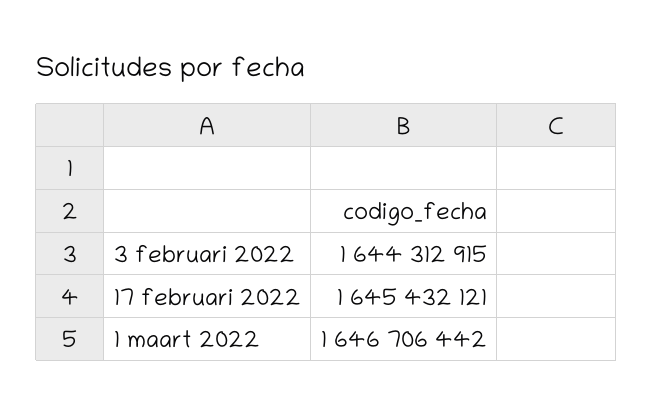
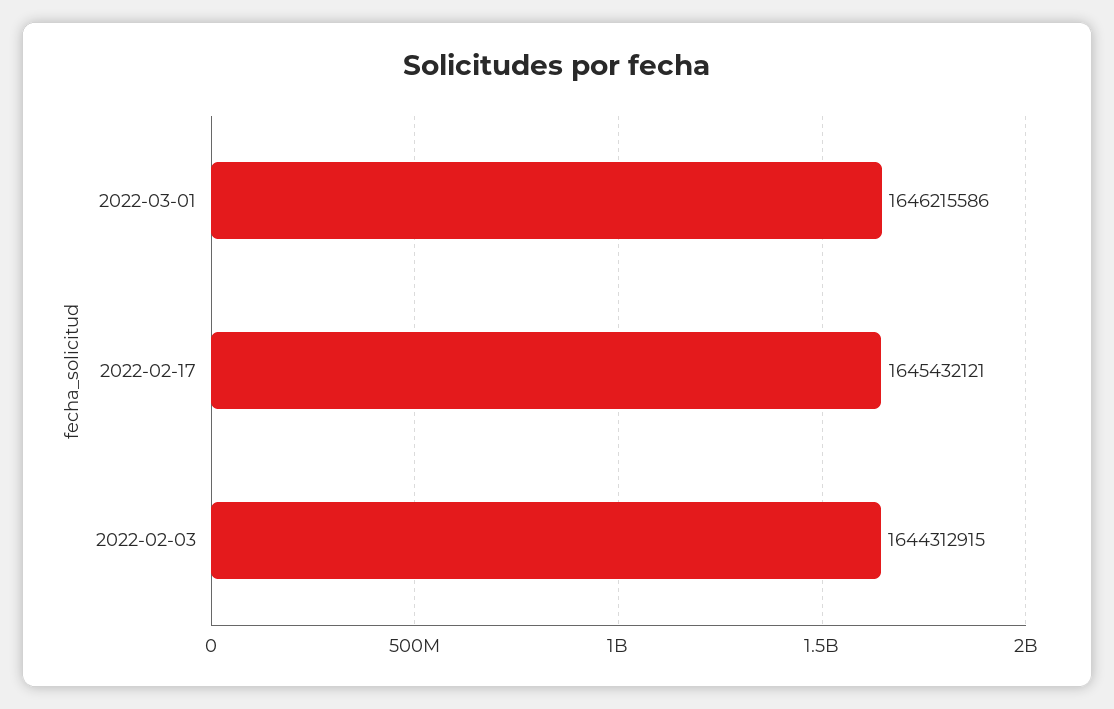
  {
    "3 februari 2022": 1644312915,
    "17 februari 2022": 1645432121,
-   "1 maart 2022": 1646706442
+   "1 maart 2022": 1646215586
  }

